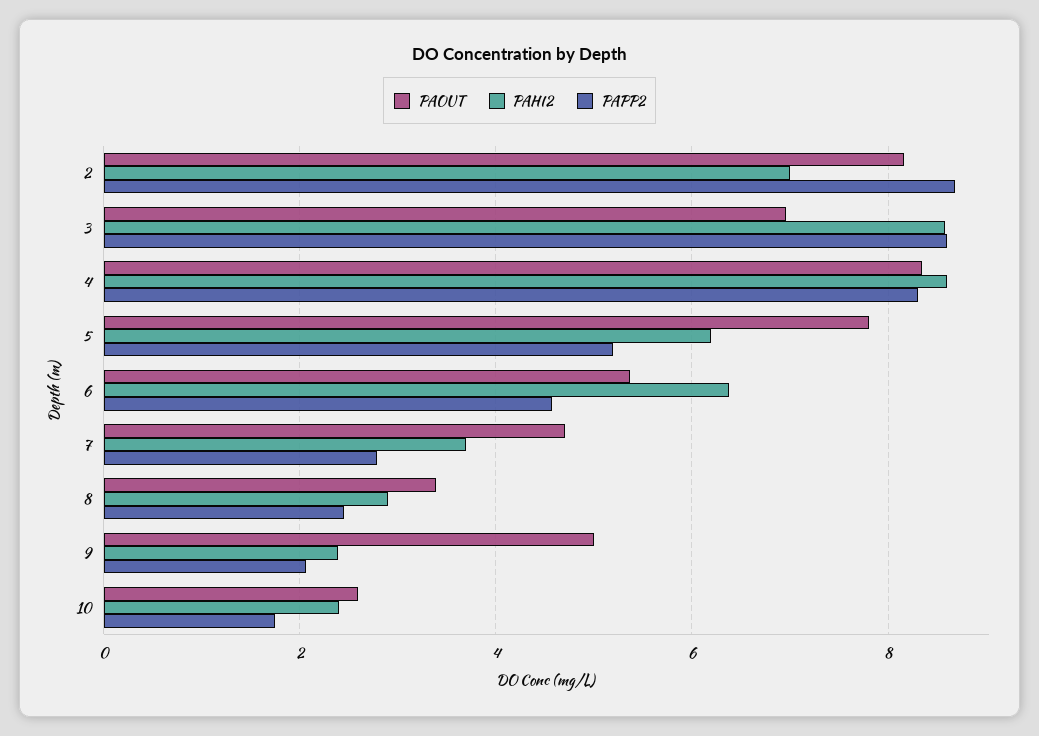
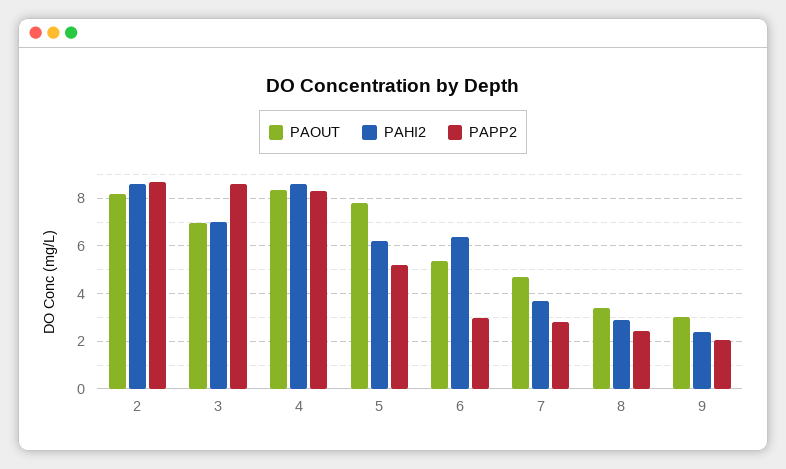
  {
    "PAOUT": {
      "2": 8.2,
      "3": 7,
      "4": 8.4,
      "5": 7.8,
      "6": 5.4,
      "7": 4.8,
      "8": 3.4,
-     "9": 5,
+     "9": 3
-     "10": 2.6
    },
    "PAHI2": {
-     "2": 7,
+     "2": 8.5,
-     "3": 8.6,
+     "3": 7,
      "4": 8.6,
      "5": 6.2,
      "6": 6.4,
      "7": 3.8,
      "8": 3,
-     "9": 2.4,
+     "9": 2.4
-     "10": 2.4
    },
    "PAPP2": {
      "2": 8.6,
      "3": 8.6,
      "4": 8.4,
      "5": 5.2,
-     "6": 4.6,
+     "6": 3,
      "7": 2.8,
      "8": 2.4,
-     "9": 2,
+     "9": 2
-     "10": 1.8
    }
  }

